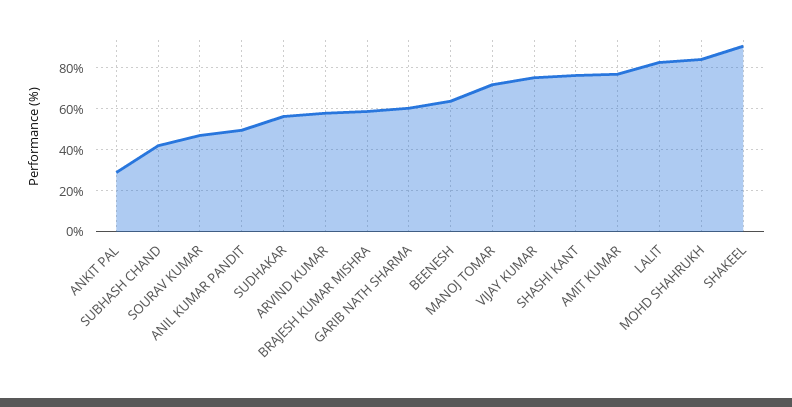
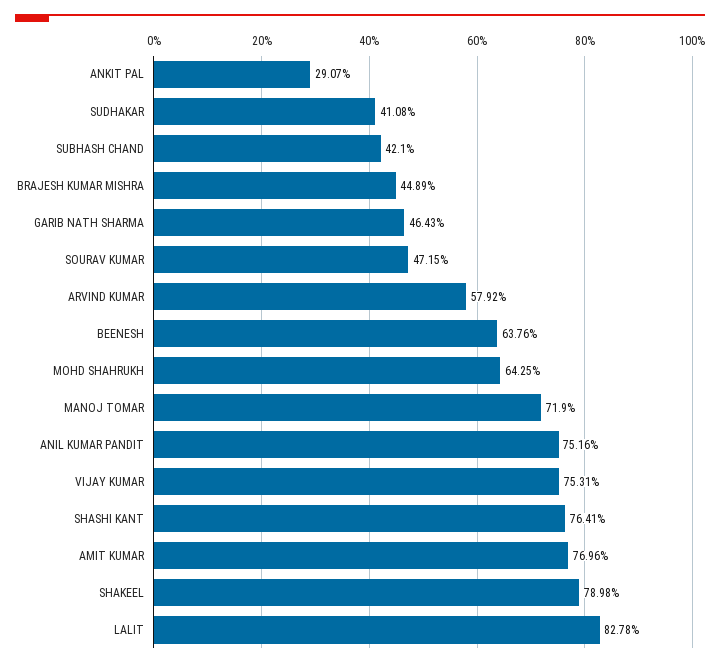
  {
    "ANKIT PAL": 29.07,
    "SUBHASH CHAND": 42.1,
    "SOURAV KUMAR": 47.15,
-   "ANIL KUMAR PANDIT": 50,
+   "ANIL KUMAR PANDIT": 75.16,
-   "SUDHAKAR": 55,
+   "SUDHAKAR": 41.08,
    "ARVIND KUMAR": 57.92,
-   "BRAJESH KUMAR MISHRA": 60,
+   "BRAJESH KUMAR MISHRA": 44.89,
-   "GARIB NATH SHARMA": 60,
+   "GARIB NATH SHARMA": 46.43,
    "BEENESH": 63.76,
    "MANOJ TOMAR": 71.9,
    "VIJAY KUMAR": 75.31,
    "SHASHI KANT": 76.41,
    "AMIT KUMAR": 76.96,
    "LALIT": 82.78,
-   "MOHD SHAHRUKH": 85,
+   "MOHD SHAHRUKH": 64.25,
-   "SHAKEEL": 90
+   "SHAKEEL": 78.98
  }

